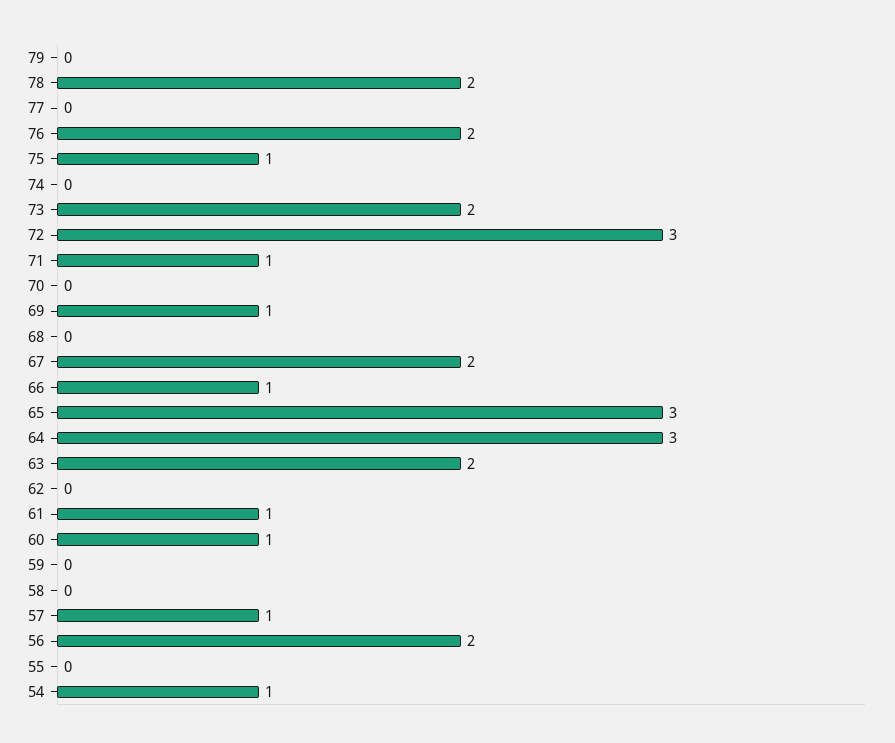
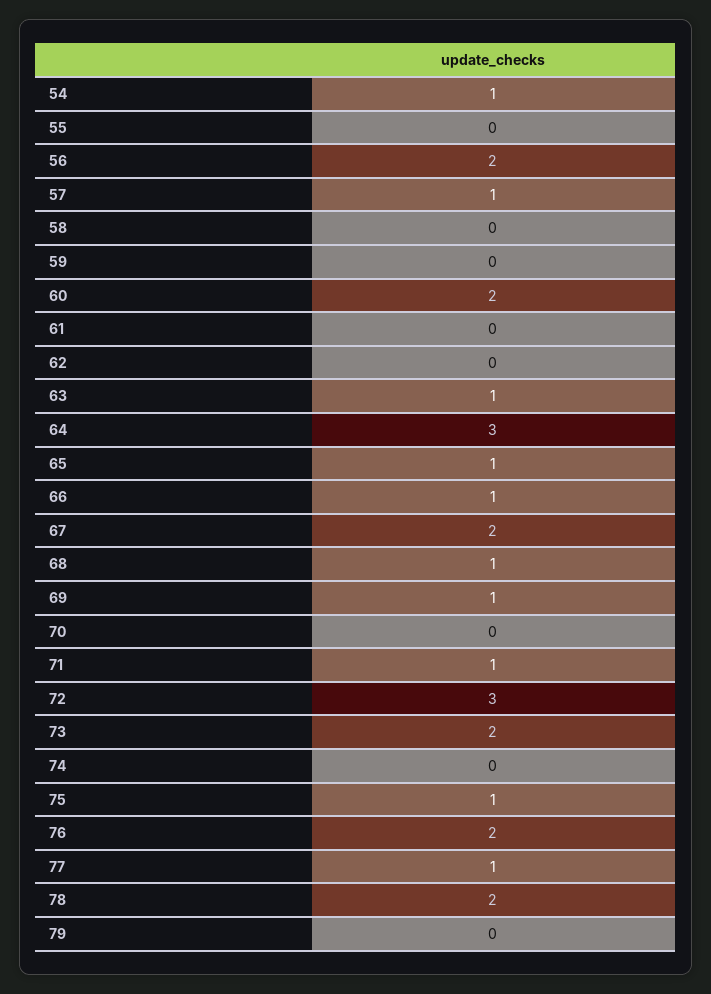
  {
    "79": 0,
    "78": 2,
-   "77": 0,
+   "77": 1,
    "76": 2,
    "75": 1,
    "74": 0,
    "73": 2,
    "72": 3,
    "71": 1,
    "70": 0,
    "69": 1,
-   "68": 0,
+   "68": 1,
    "67": 2,
    "66": 1,
-   "65": 3,
+   "65": 1,
    "64": 3,
-   "63": 2,
+   "63": 1,
    "62": 0,
-   "61": 1,
+   "61": 0,
-   "60": 1,
+   "60": 2,
    "59": 0,
    "58": 0,
    "57": 1,
    "56": 2,
    "55": 0,
    "54": 1
  }

